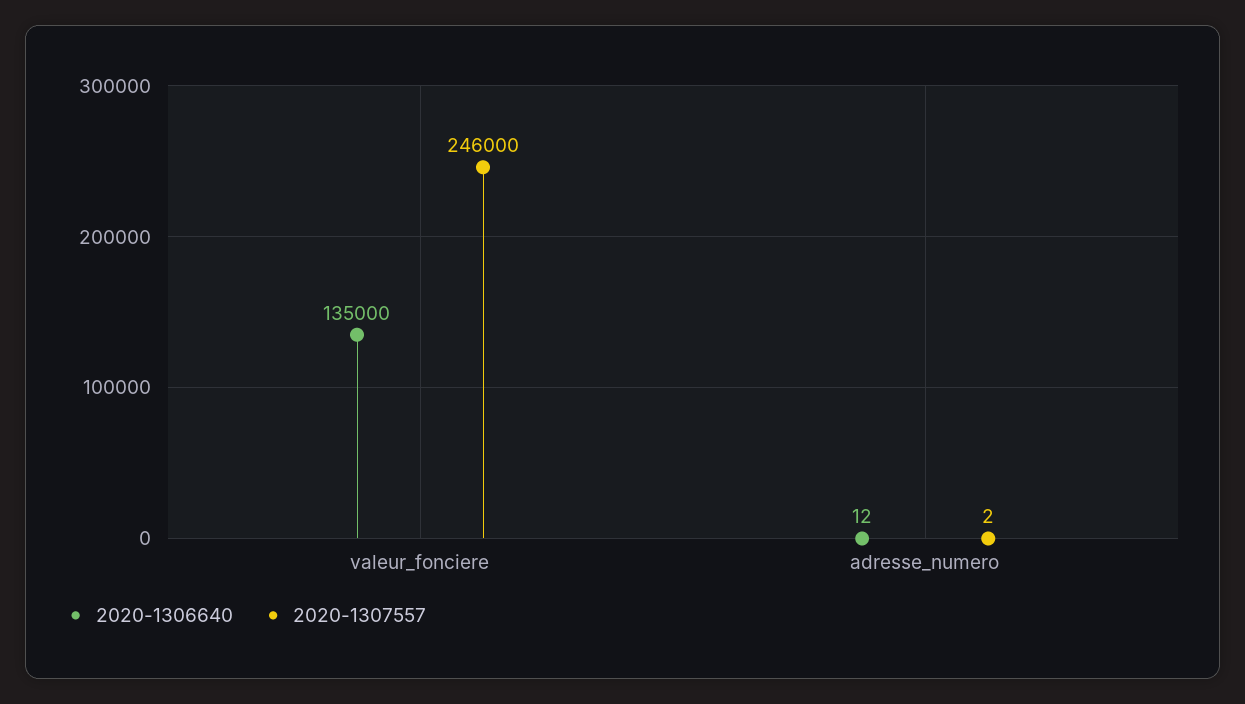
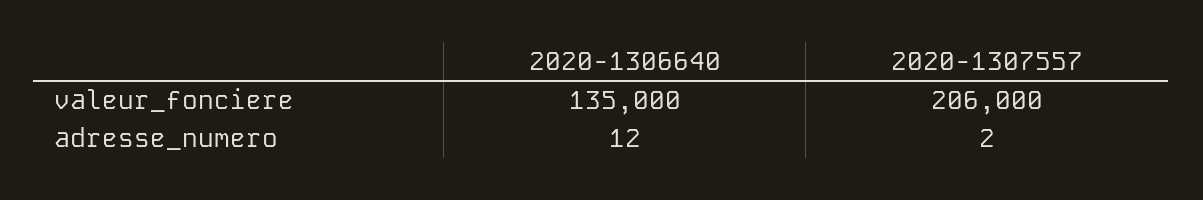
  {
    "2020-1306640": {
      "valeur_fonciere": 135000,
      "adresse_numero": 12
    },
    "2020-1307557": {
-     "valeur_fonciere": 246000,
+     "valeur_fonciere": 206000,
      "adresse_numero": 2
    }
  }

